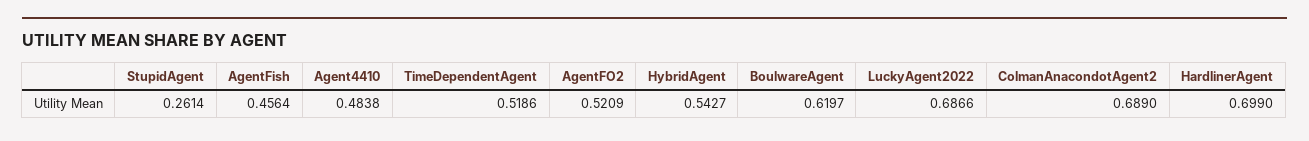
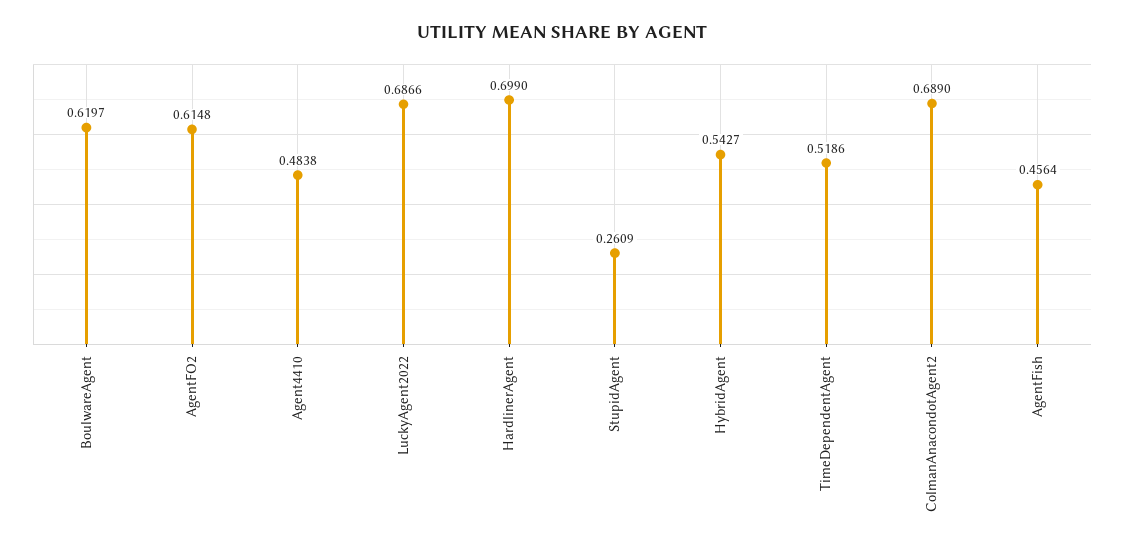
  {
-   "StupidAgent": 0.2614,
+   "StupidAgent": 0.2609,
    "AgentFish": 0.4564,
    "Agent4410": 0.4838,
    "TimeDependentAgent": 0.5186,
-   "AgentFO2": 0.5209,
+   "AgentFO2": 0.6148,
    "HybridAgent": 0.5427,
    "BoulwareAgent": 0.6197,
    "LuckyAgent2022": 0.6866,
    "ColmanAnacondotAgent2": 0.689,
    "HardlinerAgent": 0.699
  }

